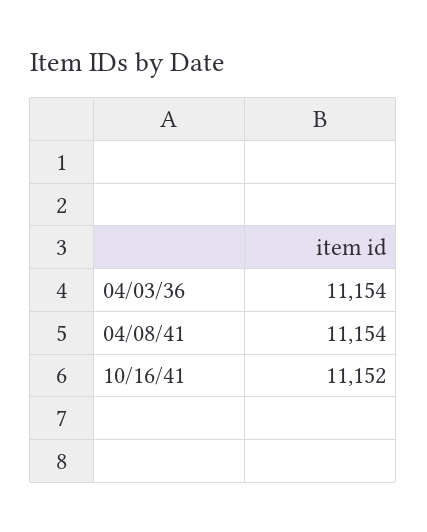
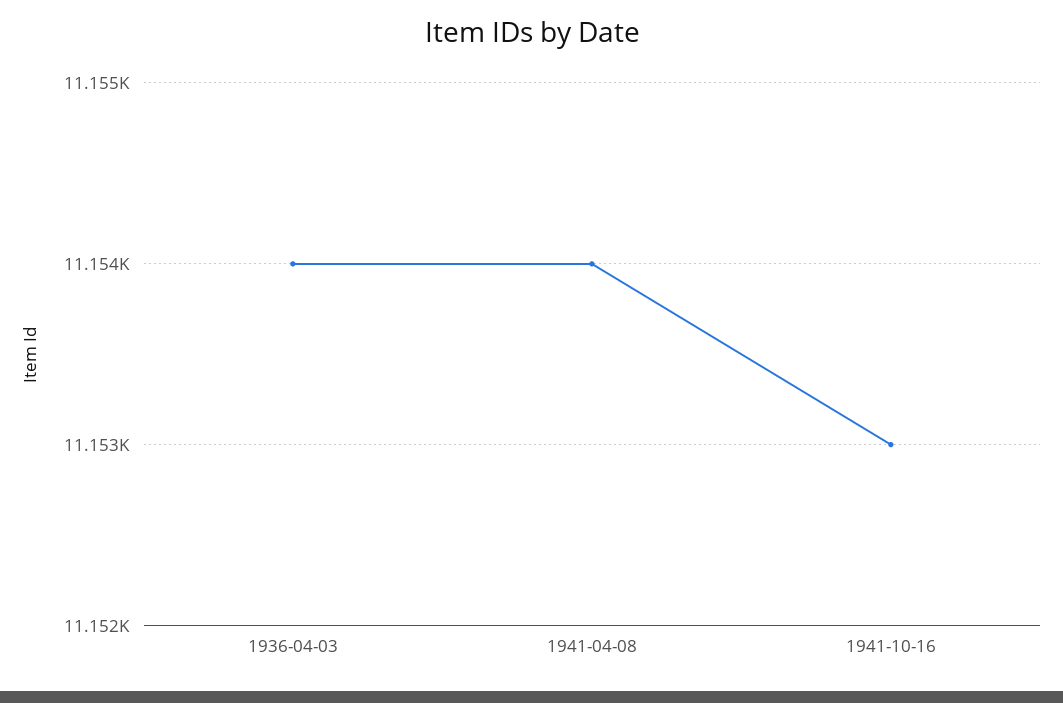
  {
    "04/03/36": 11154,
    "04/08/41": 11154,
-   "10/16/41": 11152
+   "10/16/41": 11153
  }

